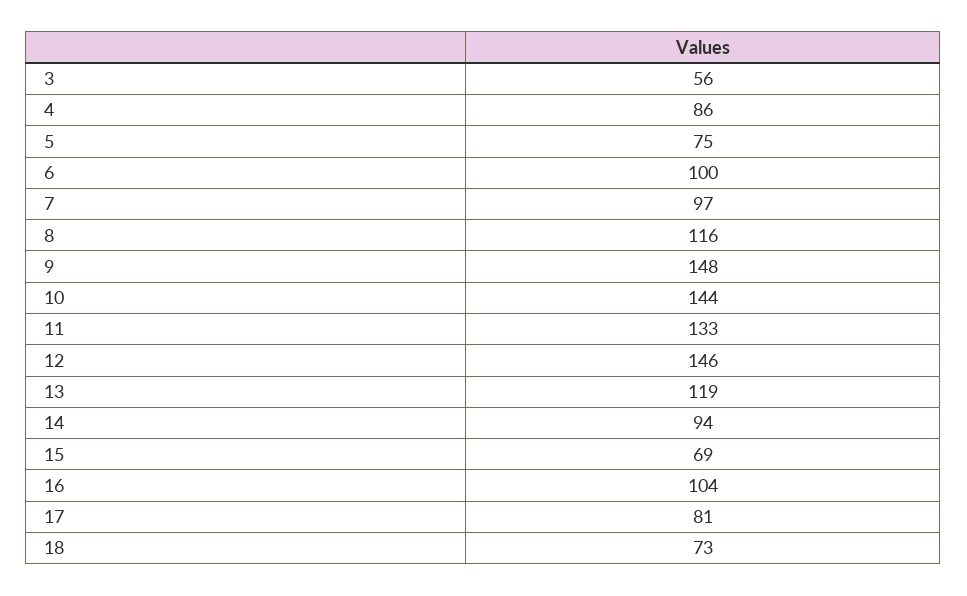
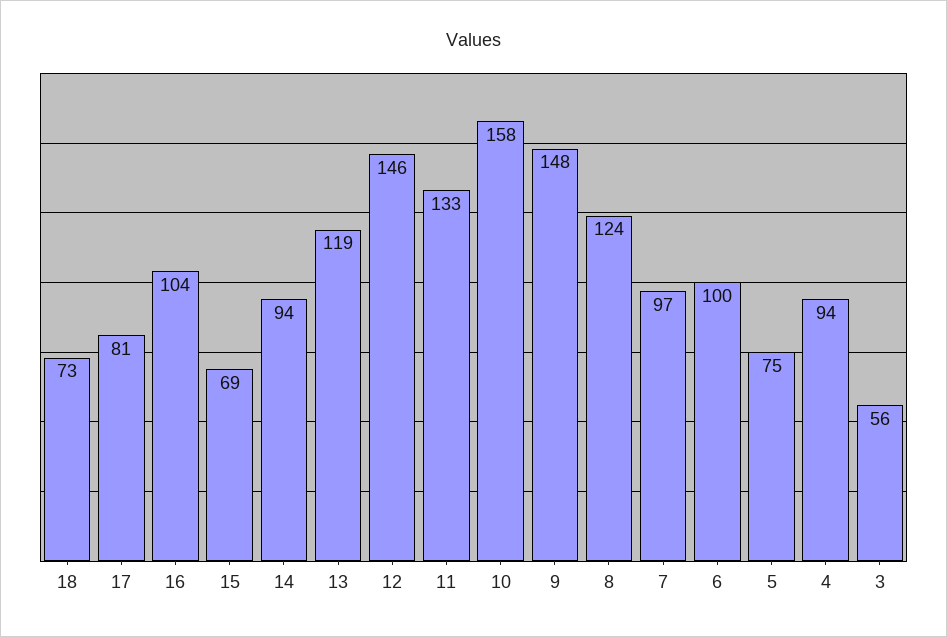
  {
    "3": 56,
-   "4": 86,
+   "4": 94,
    "5": 75,
    "6": 100,
    "7": 97,
-   "8": 116,
+   "8": 124,
    "9": 148,
-   "10": 144,
+   "10": 158,
    "11": 133,
    "12": 146,
    "13": 119,
    "14": 94,
    "15": 69,
    "16": 104,
    "17": 81,
    "18": 73
  }

